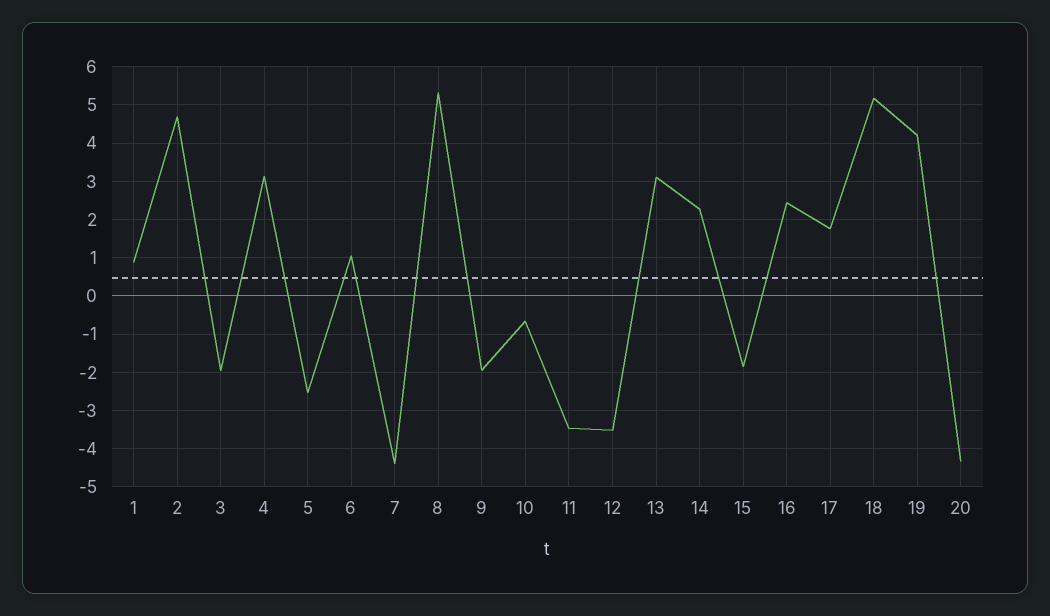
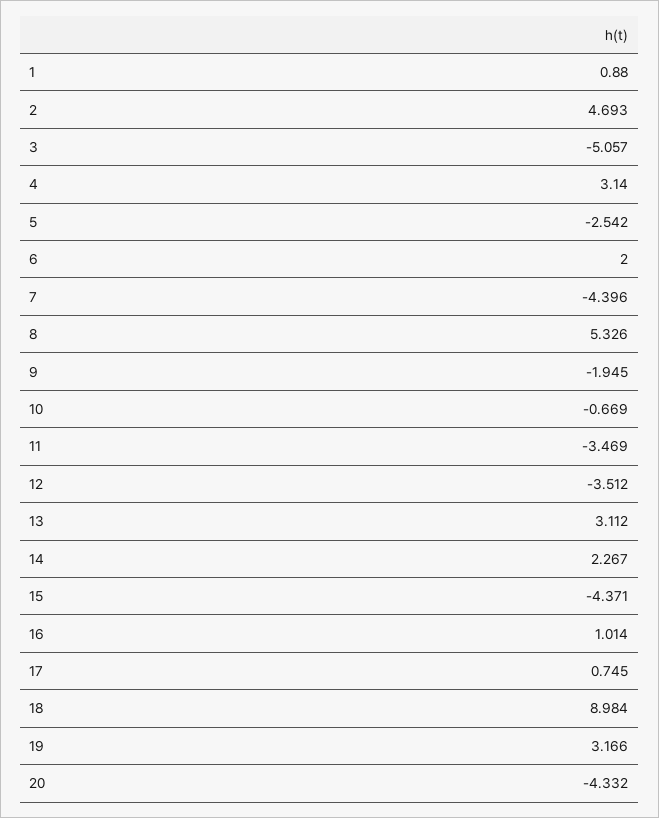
  {
    "1": 0.88,
    "2": 4.693,
-   "3": -2,
+   "3": -5.057,
    "4": 3.14,
    "5": -2.542,
-   "6": 1,
+   "6": 2,
    "7": -4.396,
    "8": 5.326,
    "9": -1.945,
    "10": -0.669,
    "11": -3.469,
    "12": -3.512,
    "13": 3.112,
    "14": 2.267,
-   "15": -1.8,
+   "15": -4.371,
-   "16": 2.4,
+   "16": 1.014,
-   "17": 1.8,
+   "17": 0.745,
-   "18": 5.2,
+   "18": 8.984,
-   "19": 4.2,
+   "19": 3.166,
    "20": -4.332
  }

